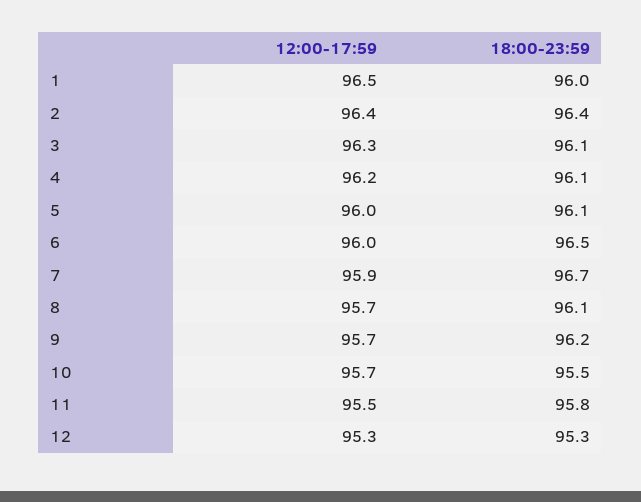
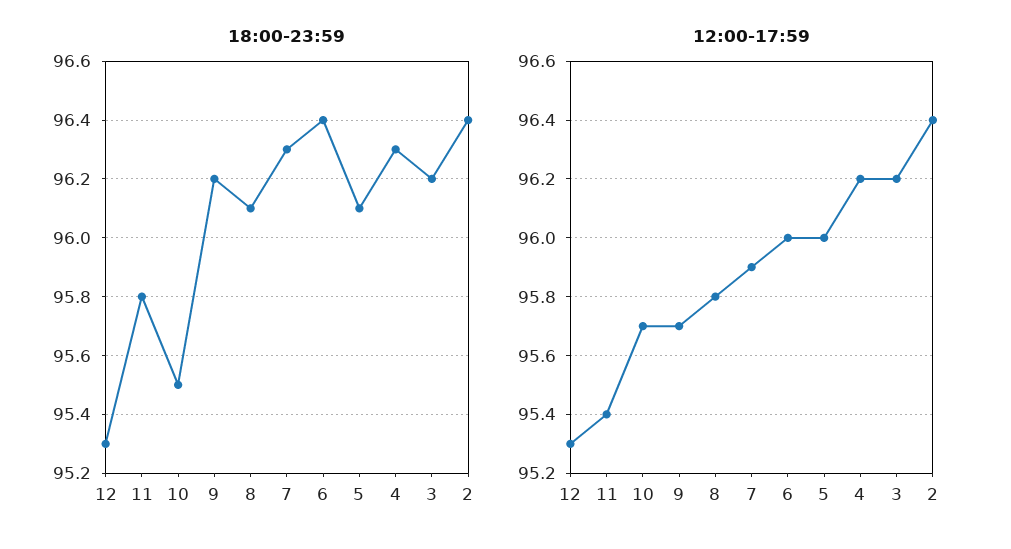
  {
    "12:00-17:59": {
-     "1": 96.5,
      "2": 96.4,
-     "3": 96.3,
+     "3": 96.2,
      "4": 96.2,
      "5": 96,
      "6": 96,
      "7": 95.9,
-     "8": 95.7,
+     "8": 95.8,
      "9": 95.7,
      "10": 95.7,
-     "11": 95.5,
+     "11": 95.4,
      "12": 95.3
    },
    "18:00-23:59": {
-     "1": 96,
      "2": 96.4,
-     "3": 96.1,
+     "3": 96.2,
-     "4": 96.1,
+     "4": 96.3,
      "5": 96.1,
-     "6": 96.5,
+     "6": 96.4,
-     "7": 96.7,
+     "7": 96.3,
      "8": 96.1,
      "9": 96.2,
      "10": 95.5,
      "11": 95.8,
      "12": 95.3
    }
  }

